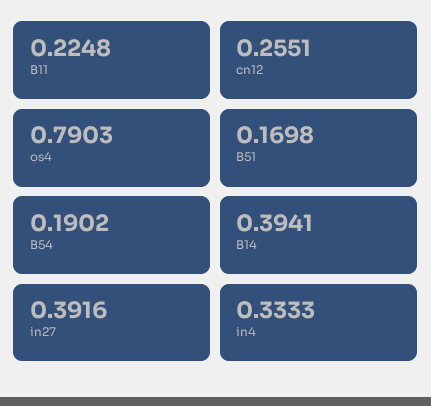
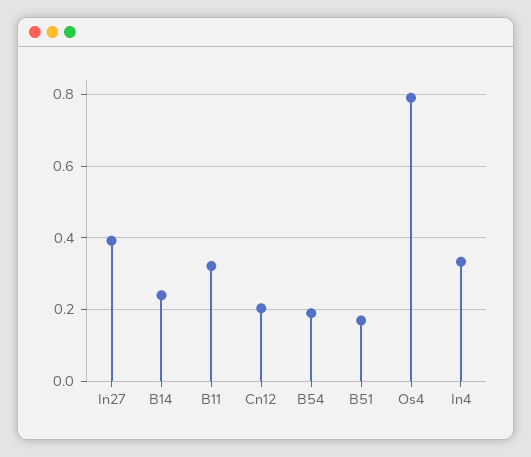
  {
-   "B11": 0.2248,
+   "B11": 0.32,
-   "cn12": 0.2551,
+   "cn12": 0.2,
    "os4": 0.7903,
    "B51": 0.1698,
    "B54": 0.1902,
-   "B14": 0.3941,
+   "B14": 0.24,
    "in27": 0.3916,
    "in4": 0.3333
  }

